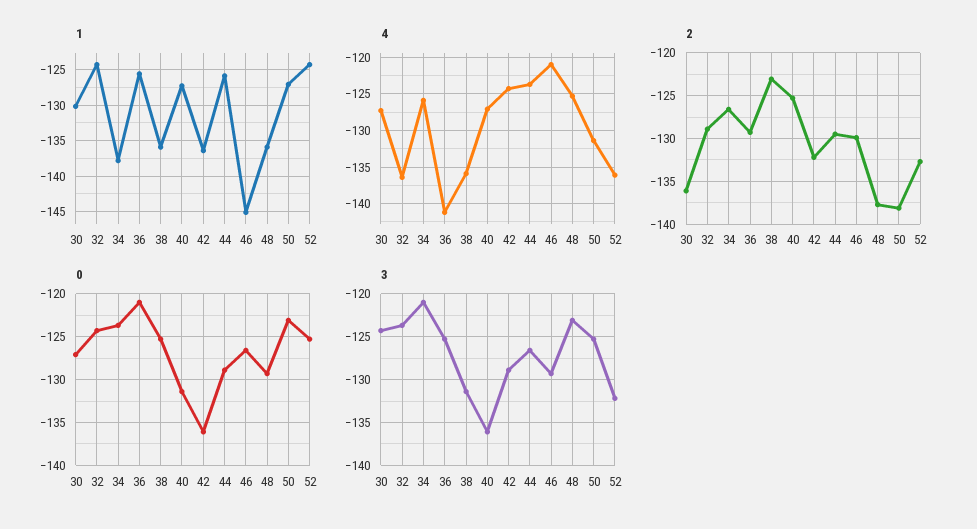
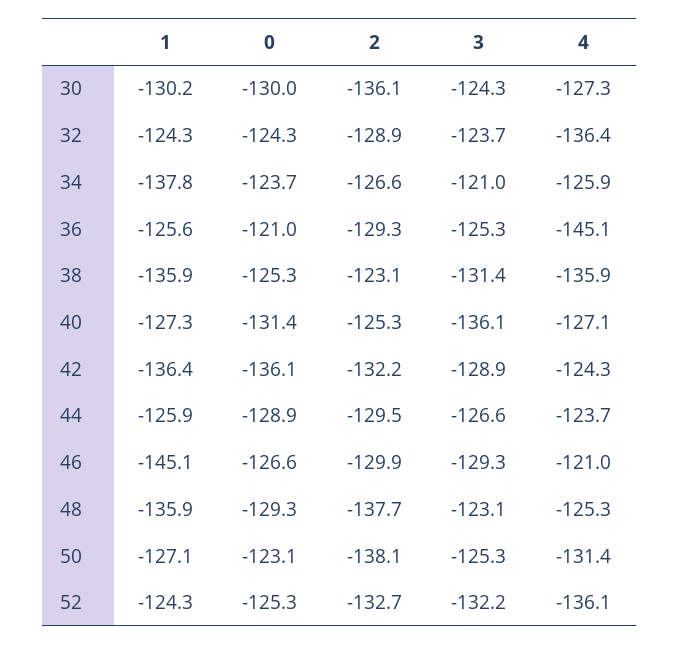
  {
    "1": {
      "30": -130.2,
      "32": -124.3,
      "34": -137.8,
      "36": -125.6,
      "38": -135.9,
      "40": -127.3,
      "42": -136.4,
      "44": -125.9,
      "46": -145.1,
      "48": -135.9,
      "50": -127.1,
      "52": -124.3
    },
    "4": {
      "30": -127.3,
      "32": -136.4,
      "34": -125.9,
-     "36": -141,
+     "36": -145.1,
      "38": -135.9,
      "40": -127.1,
      "42": -124.3,
      "44": -123.7,
      "46": -121,
      "48": -125.3,
      "50": -131.4,
      "52": -136.1
    },
    "2": {
      "30": -136.1,
      "32": -128.9,
      "34": -126.6,
      "36": -129.3,
      "38": -123.1,
      "40": -125.3,
      "42": -132.2,
      "44": -129.5,
      "46": -129.9,
      "48": -137.7,
      "50": -138.1,
      "52": -132.7
    },
    "0": {
-     "30": -127,
+     "30": -130,
      "32": -124.3,
      "34": -123.7,
      "36": -121,
      "38": -125.3,
      "40": -131.4,
      "42": -136.1,
      "44": -128.9,
      "46": -126.6,
      "48": -129.3,
      "50": -123.1,
      "52": -125.3
    },
    "3": {
      "30": -124.3,
      "32": -123.7,
      "34": -121,
      "36": -125.3,
      "38": -131.4,
      "40": -136.1,
      "42": -128.9,
      "44": -126.6,
      "46": -129.3,
      "48": -123.1,
      "50": -125.3,
      "52": -132.2
    }
  }

